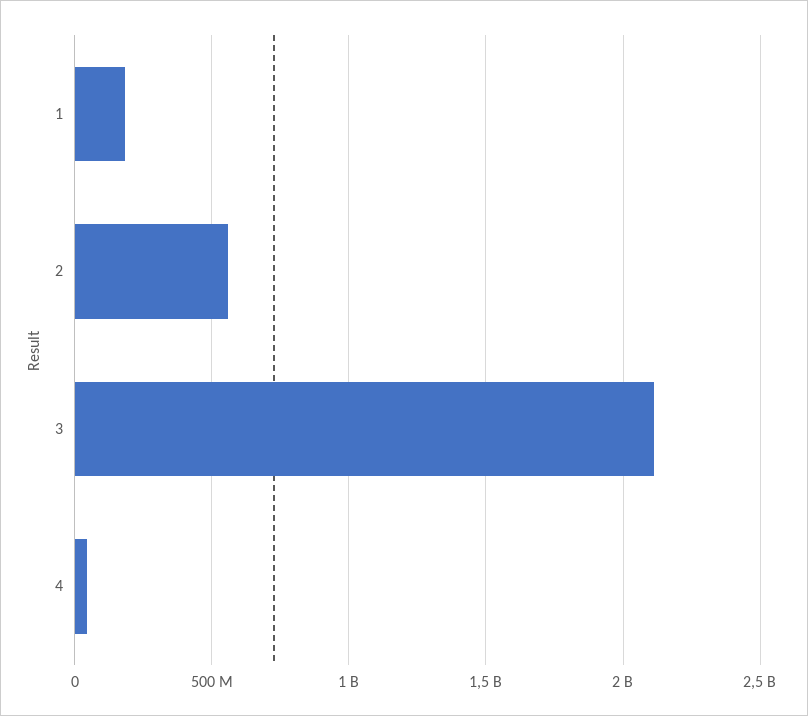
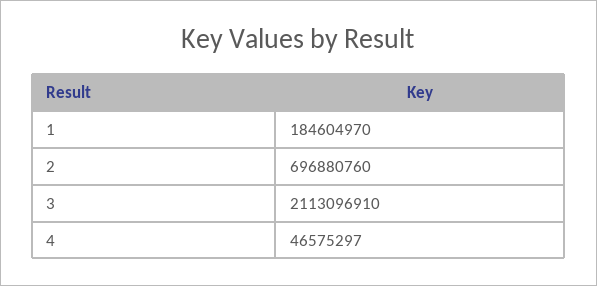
  {
    "1": 184604970,
-   "2": 550000000,
+   "2": 696880760,
    "3": 2113096910,
    "4": 46575297
  }

